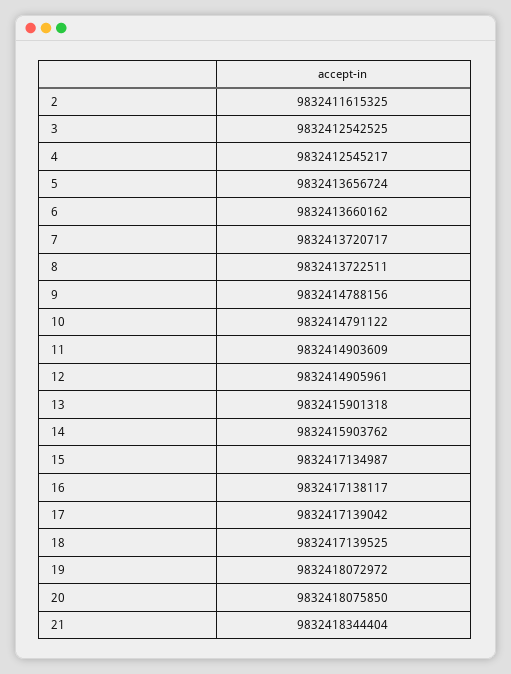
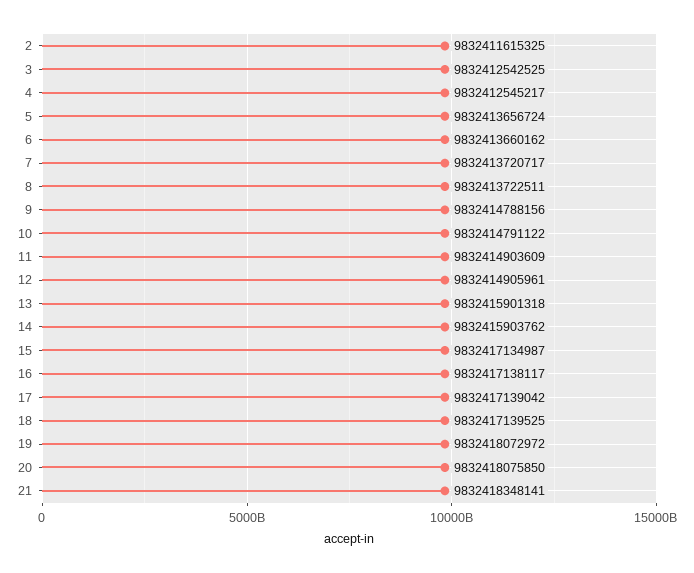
  {
    "2": 9832411615325,
    "3": 9832412542525,
    "4": 9832412545217,
    "5": 9832413656724,
    "6": 9832413660162,
    "7": 9832413720717,
    "8": 9832413722511,
    "9": 9832414788156,
    "10": 9832414791122,
    "11": 9832414903609,
    "12": 9832414905961,
    "13": 9832415901318,
    "14": 9832415903762,
    "15": 9832417134987,
    "16": 9832417138117,
    "17": 9832417139042,
    "18": 9832417139525,
    "19": 9832418072972,
    "20": 9832418075850,
-   "21": 9832418344404
+   "21": 9832418348141
  }

